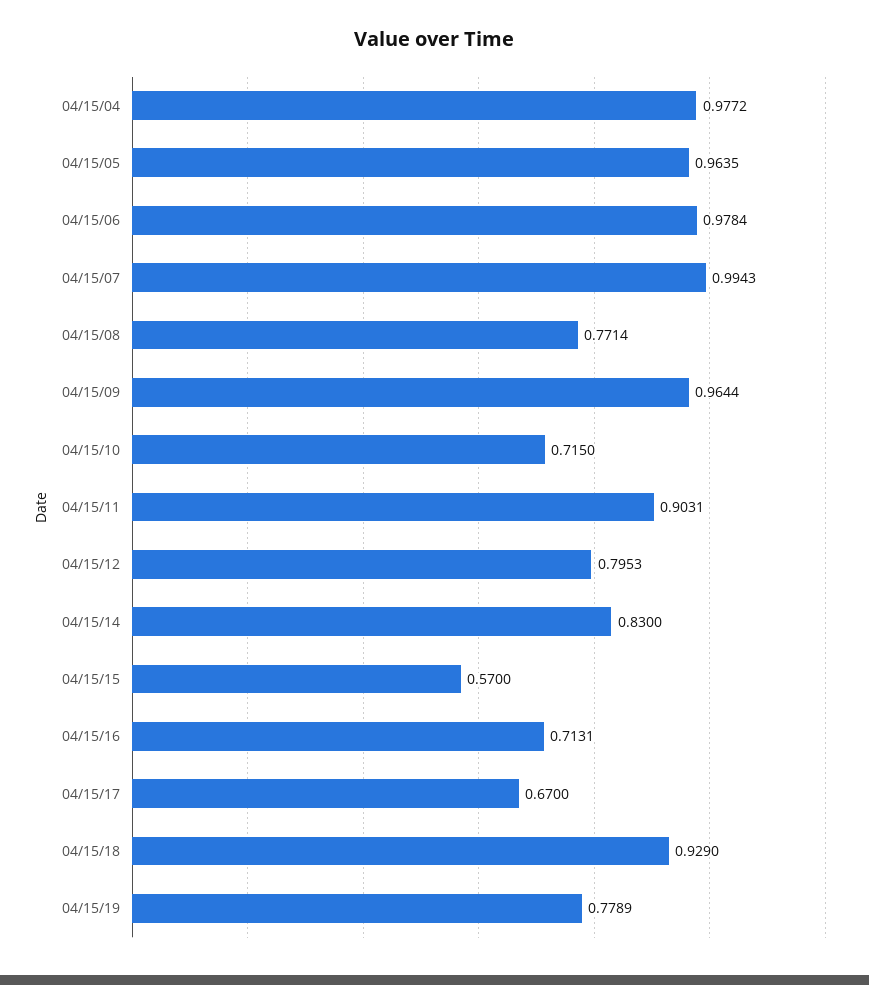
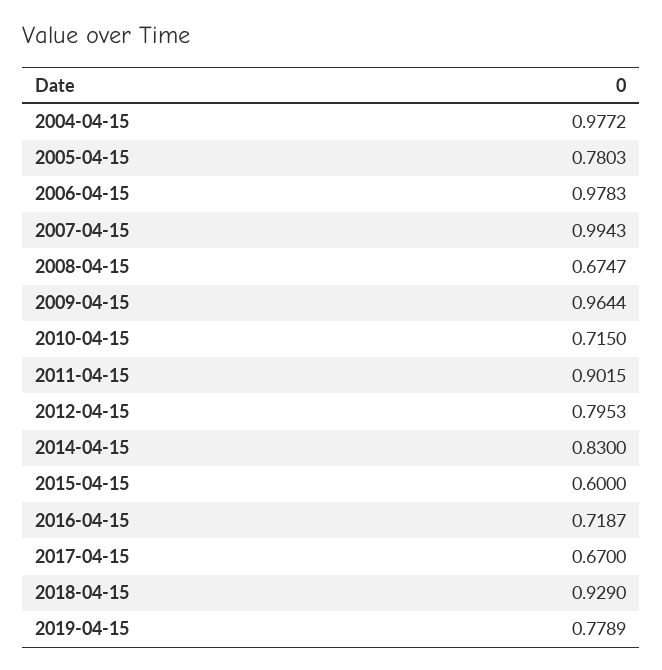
  {
    "04/15/04": 0.9772,
-   "04/15/05": 0.9635,
+   "04/15/05": 0.7803,
-   "04/15/06": 0.9784,
+   "04/15/06": 0.9783,
    "04/15/07": 0.9943,
-   "04/15/08": 0.7714,
+   "04/15/08": 0.6747,
    "04/15/09": 0.9644,
    "04/15/10": 0.715,
-   "04/15/11": 0.9031,
+   "04/15/11": 0.9015,
    "04/15/12": 0.7953,
    "04/15/14": 0.83,
-   "04/15/15": 0.57,
+   "04/15/15": 0.6,
-   "04/15/16": 0.7131,
+   "04/15/16": 0.7187,
    "04/15/17": 0.67,
    "04/15/18": 0.929,
    "04/15/19": 0.7789
  }

